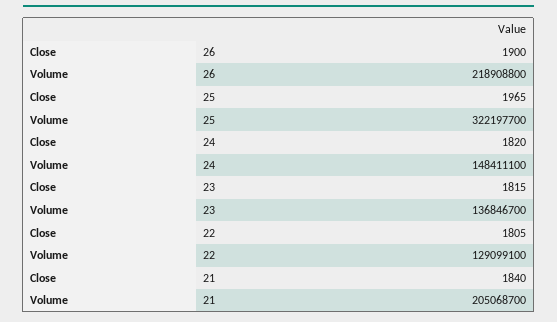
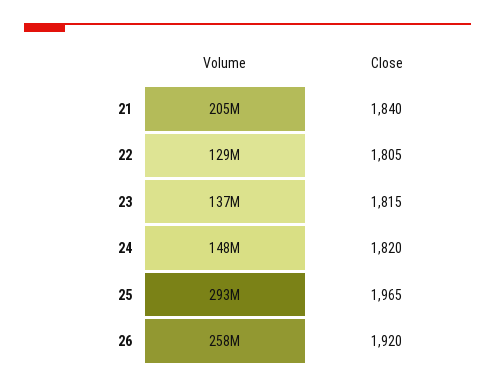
  {
    "Close": {
-     "26": 1900,
+     "26": 1920,
      "25": 1965,
      "24": 1820,
      "23": 1815,
      "22": 1805,
      "21": 1840
    },
    "Volume": {
-     "26": 218908800,
+     "26": 258000000,
-     "25": 322197700,
+     "25": 293000000,
      "24": 148411100,
      "23": 136846700,
      "22": 129099100,
      "21": 205068700
    }
  }

